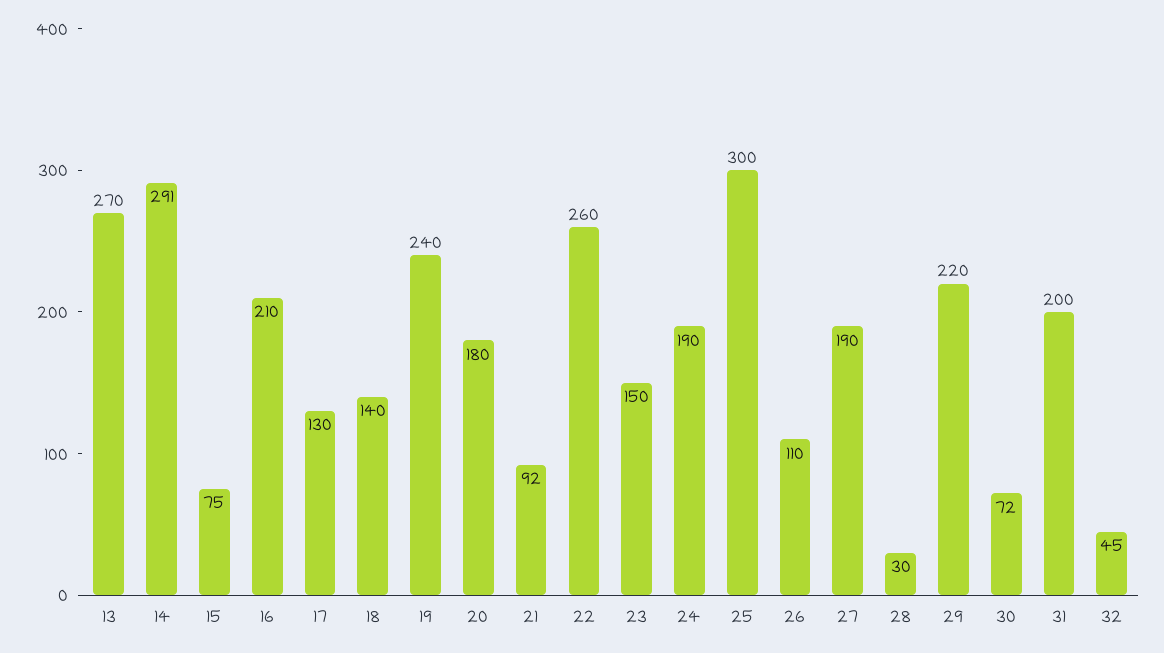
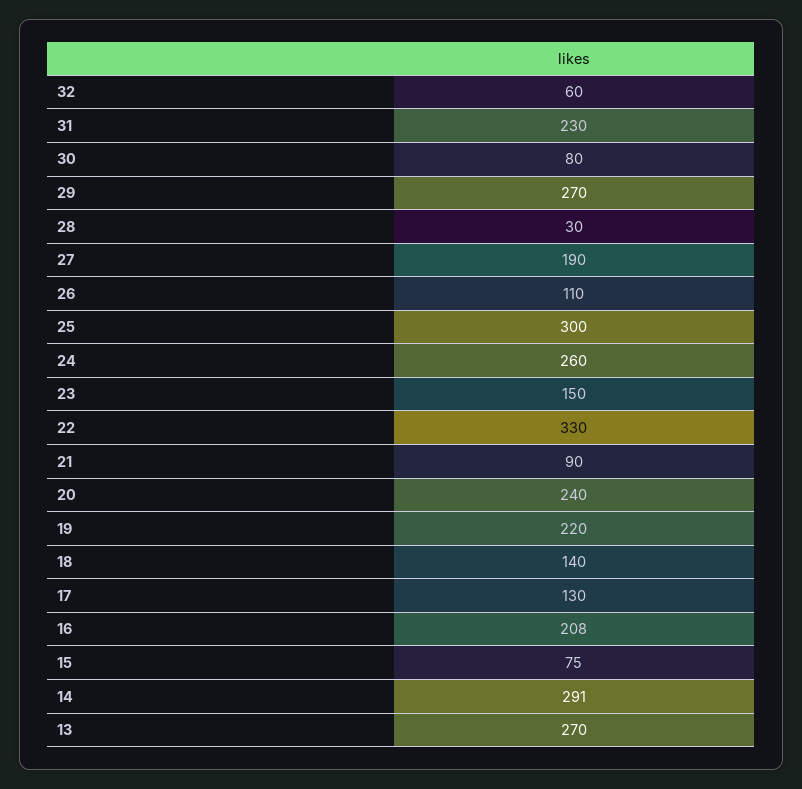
  {
    "13": 270,
    "14": 291,
    "15": 75,
-   "16": 210,
+   "16": 208,
    "17": 130,
    "18": 140,
-   "19": 240,
+   "19": 220,
-   "20": 180,
+   "20": 240,
-   "21": 92,
+   "21": 90,
-   "22": 260,
+   "22": 330,
    "23": 150,
-   "24": 190,
+   "24": 260,
    "25": 300,
    "26": 110,
    "27": 190,
    "28": 30,
-   "29": 220,
+   "29": 270,
-   "30": 72,
+   "30": 80,
-   "31": 200,
+   "31": 230,
-   "32": 45
+   "32": 60
  }

